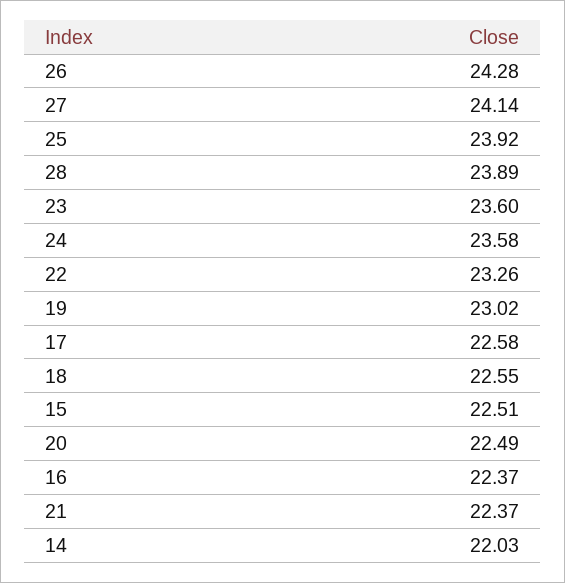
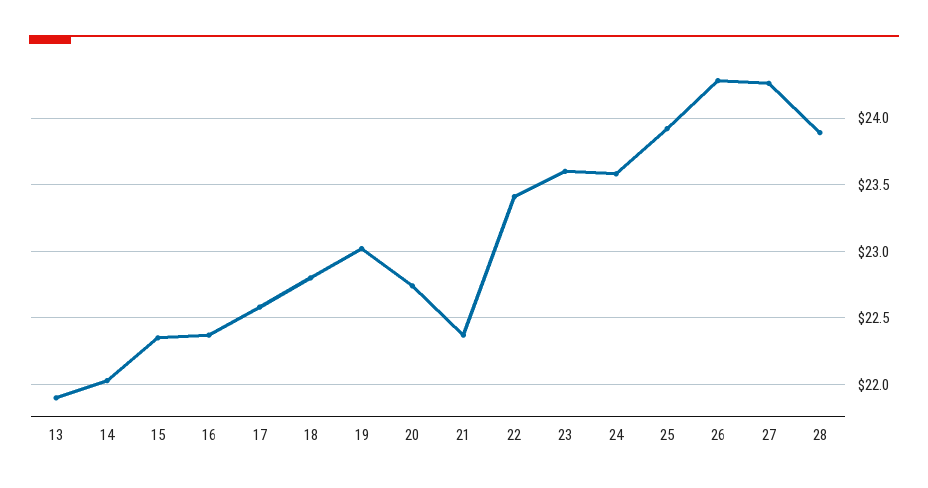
  {
    "26": 24.28,
-   "27": 24.14,
+   "27": 24.25,
    "25": 23.92,
    "28": 23.89,
    "23": 23.6,
    "24": 23.58,
-   "22": 23.26,
+   "22": 23.4,
    "19": 23.02,
    "17": 22.58,
-   "18": 22.55,
+   "18": 22.8,
-   "15": 22.51,
+   "15": 22.35,
-   "20": 22.49,
+   "20": 22.75,
    "16": 22.37,
    "21": 22.37,
-   "14": 22.03
+   "14": 22.03,
+   "13": 21.9
  }

